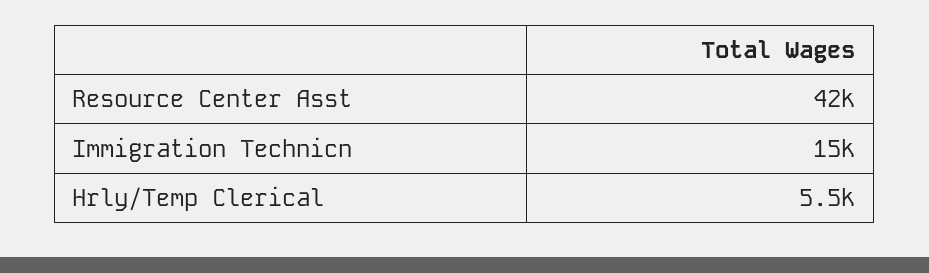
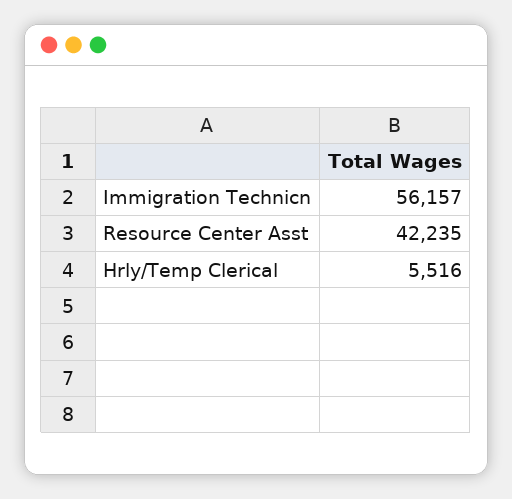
  {
    "Resource Center Asst": 42235,
-   "Immigration Technicn": 15000,
+   "Immigration Technicn": 56157,
    "Hrly/Temp Clerical": 5516
  }

